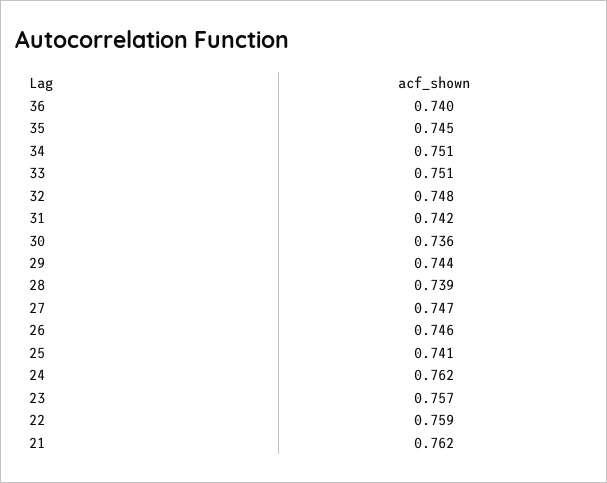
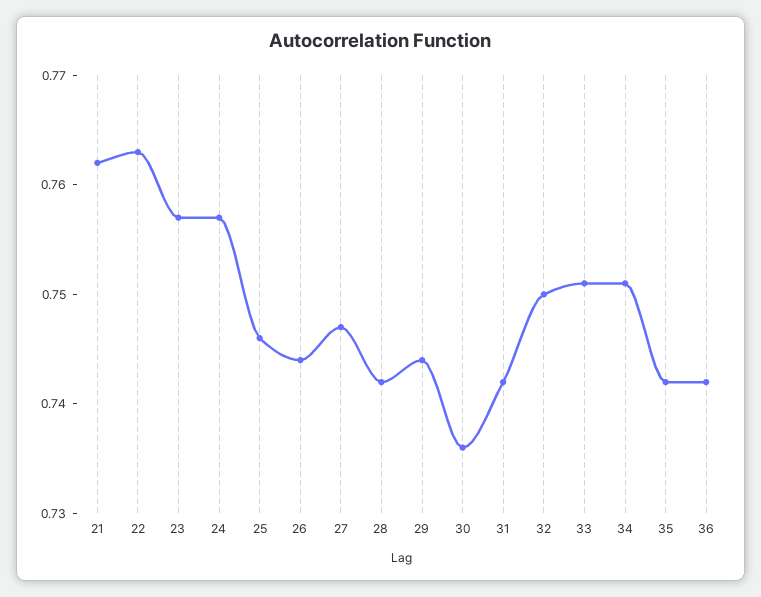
  {
-   "36": 0.74,
+   "36": 0.742,
-   "35": 0.745,
+   "35": 0.742,
    "34": 0.751,
    "33": 0.751,
-   "32": 0.748,
+   "32": 0.75,
    "31": 0.742,
    "30": 0.736,
    "29": 0.744,
-   "28": 0.739,
+   "28": 0.742,
    "27": 0.747,
-   "26": 0.746,
+   "26": 0.744,
-   "25": 0.741,
+   "25": 0.746,
-   "24": 0.762,
+   "24": 0.757,
    "23": 0.757,
-   "22": 0.759,
+   "22": 0.763,
    "21": 0.762
  }

